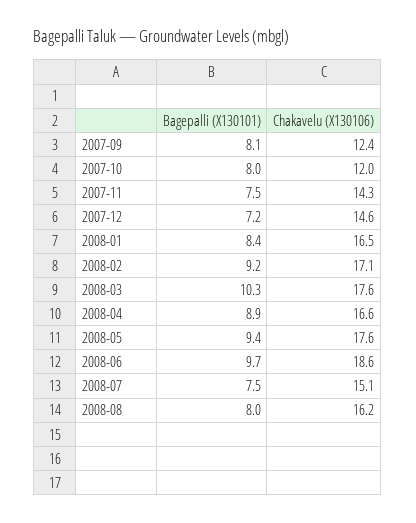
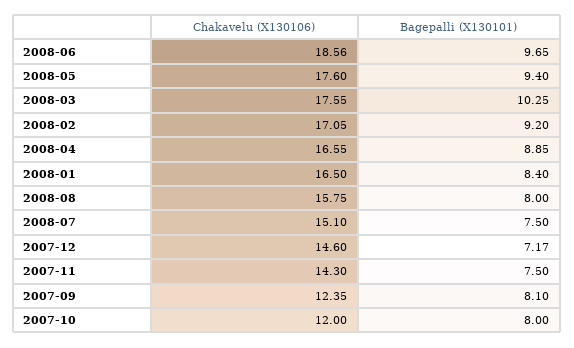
  {
    "Bagepalli (X130101)": {
      "2007-09": 8.1,
      "2007-10": 8,
      "2007-11": 7.5,
      "2007-12": 7.17,
      "2008-01": 8.4,
      "2008-02": 9.2,
      "2008-03": 10.25,
      "2008-04": 8.85,
      "2008-05": 9.4,
      "2008-06": 9.65,
      "2008-07": 7.5,
      "2008-08": 8
    },
    "Chakavelu (X130106)": {
      "2007-09": 12.35,
      "2007-10": 12,
      "2007-11": 14.3,
      "2007-12": 14.6,
      "2008-01": 16.5,
      "2008-02": 17.05,
      "2008-03": 17.55,
      "2008-04": 16.55,
      "2008-05": 17.6,
      "2008-06": 18.56,
      "2008-07": 15.1,
-     "2008-08": 16.2
+     "2008-08": 15.75
    }
  }

